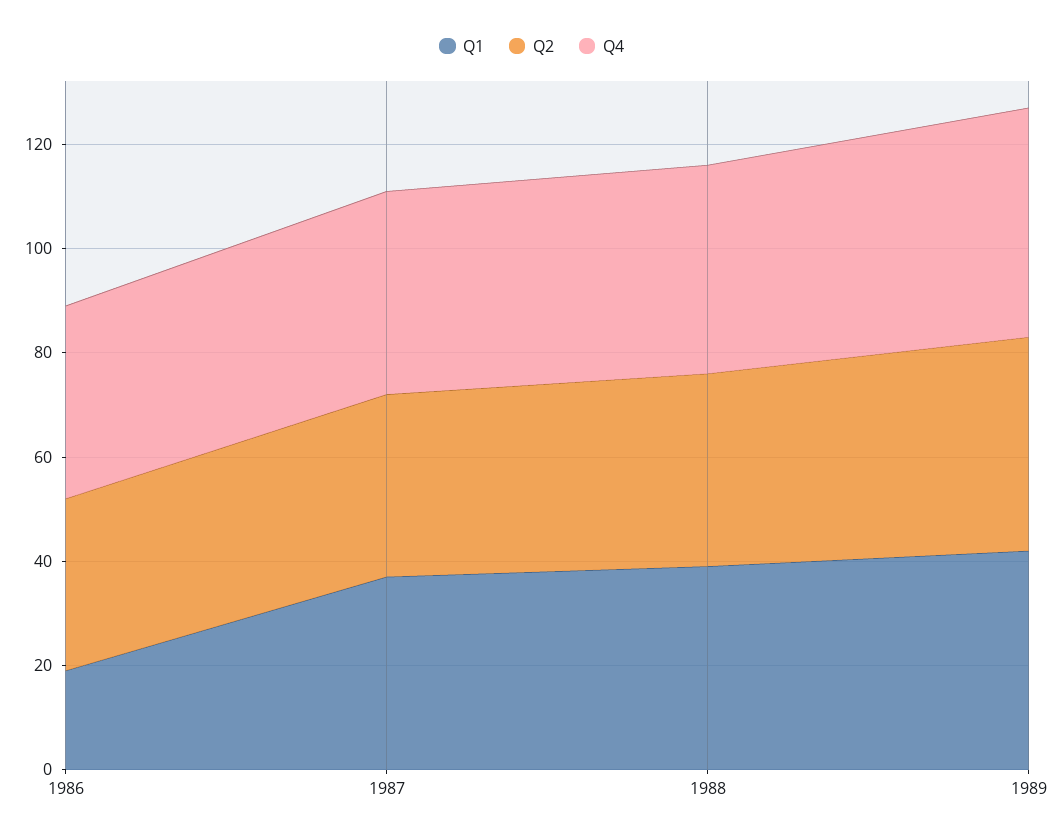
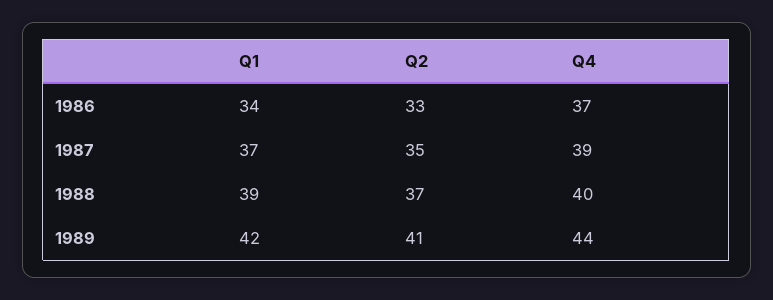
  {
    "Q1": {
-     "1986": 20,
+     "1986": 34,
      "1987": 37,
      "1988": 39,
      "1989": 42
    },
    "Q2": {
      "1986": 33,
      "1987": 35,
      "1988": 37,
      "1989": 41
    },
    "Q4": {
      "1986": 37,
      "1987": 39,
      "1988": 40,
      "1989": 44
    }
  }

